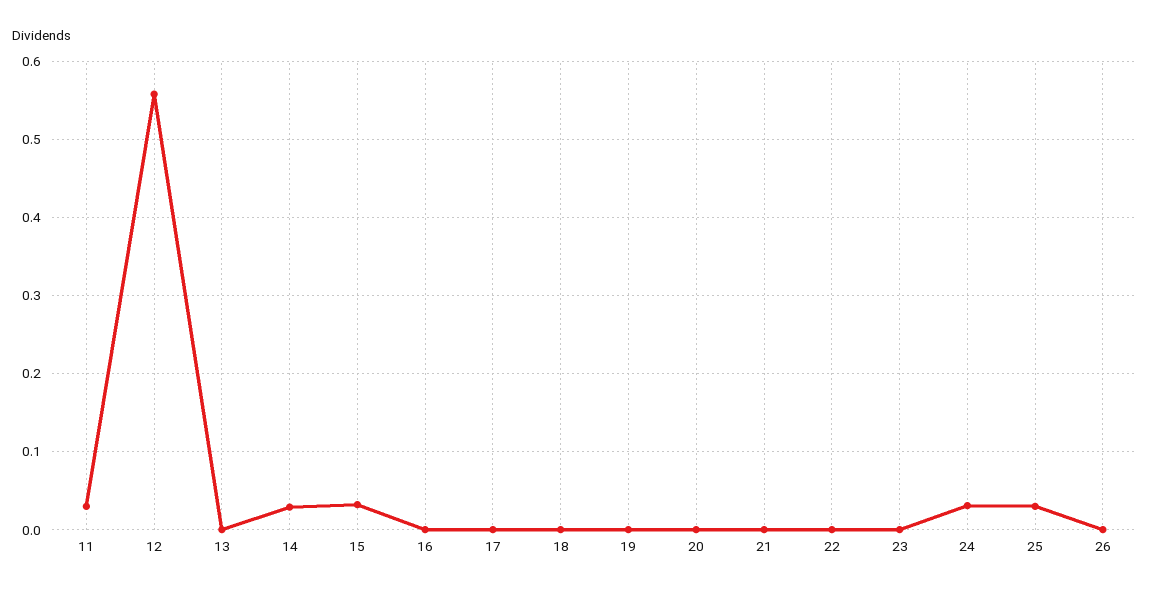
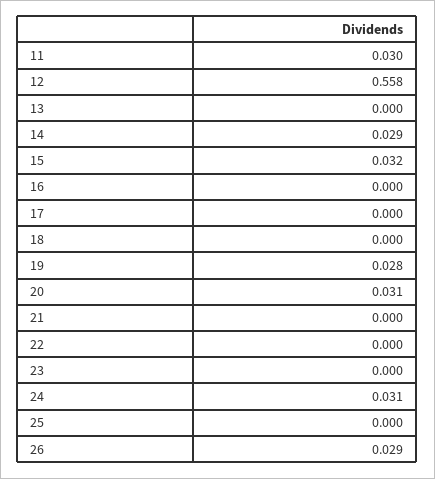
  {
    "11": 0.03,
    "12": 0.558,
    "13": 0,
    "14": 0.029,
    "15": 0.032,
    "16": 0,
    "17": 0,
    "18": 0,
-   "19": 0,
+   "19": 0.028,
-   "20": 0,
+   "20": 0.031,
    "21": 0,
    "22": 0,
    "23": 0,
    "24": 0.031,
-   "25": 0.03,
+   "25": 0,
-   "26": 0
+   "26": 0.029
  }

